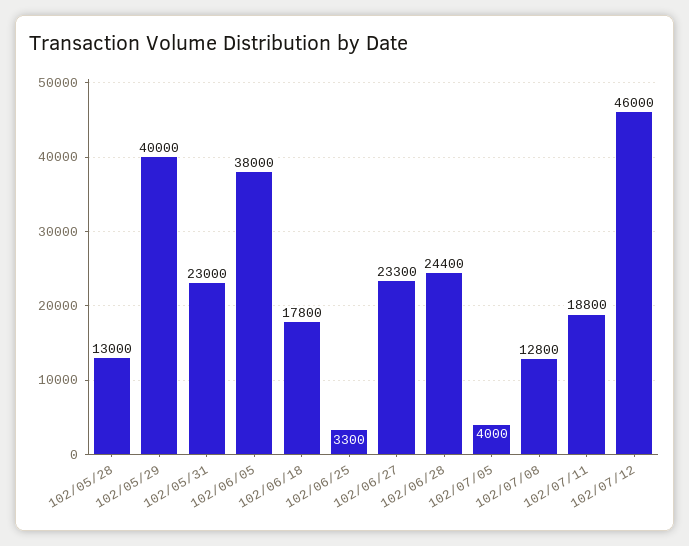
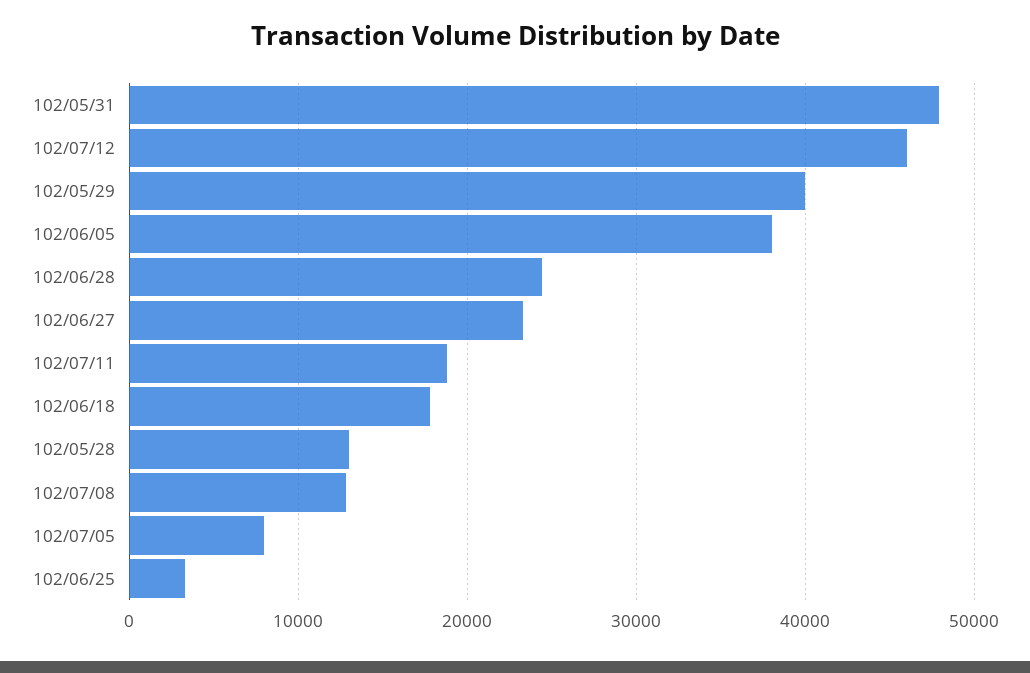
  {
    "102/05/28": 13000,
    "102/05/29": 40000,
-   "102/05/31": 23000,
+   "102/05/31": 48000,
    "102/06/05": 38000,
    "102/06/18": 17800,
    "102/06/25": 3300,
    "102/06/27": 23300,
    "102/06/28": 24400,
-   "102/07/05": 4000,
+   "102/07/05": 8000,
    "102/07/08": 12800,
    "102/07/11": 18800,
    "102/07/12": 46000
  }

